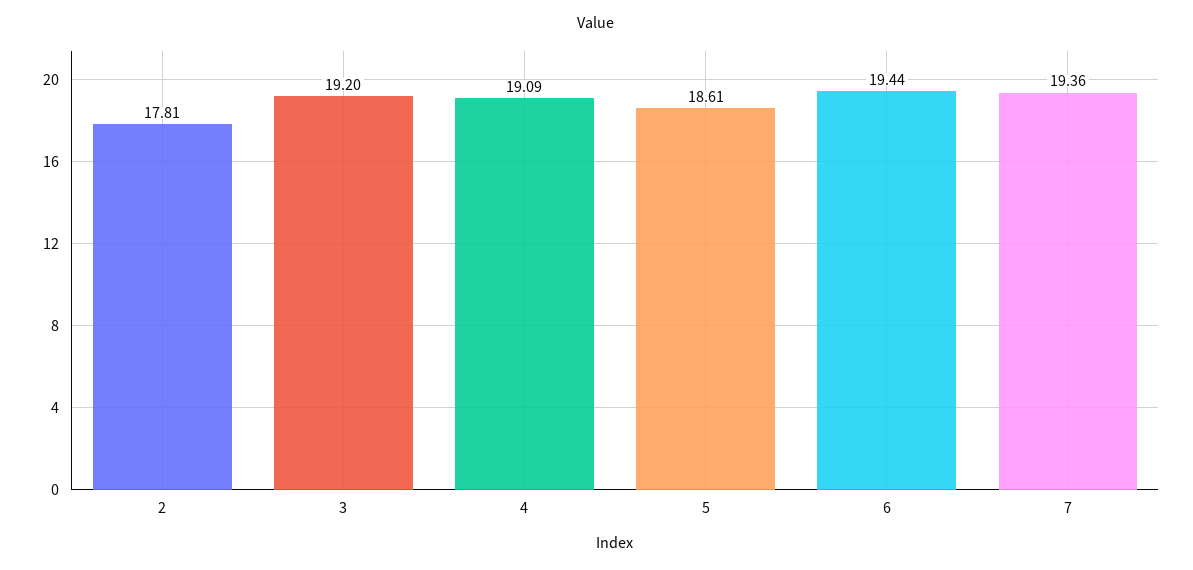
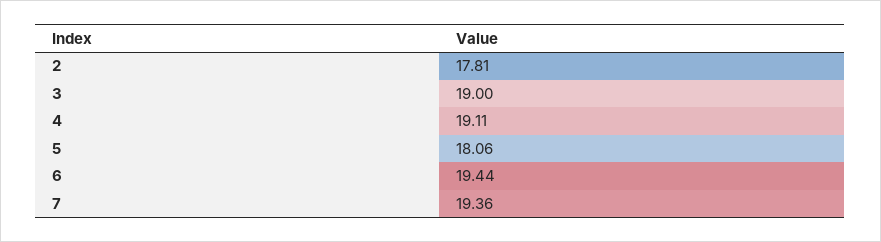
  {
    "2": 17.81,
-   "3": 19.2,
+   "3": 19,
-   "4": 19.09,
+   "4": 19.11,
-   "5": 18.61,
+   "5": 18.06,
    "6": 19.44,
    "7": 19.36
  }

